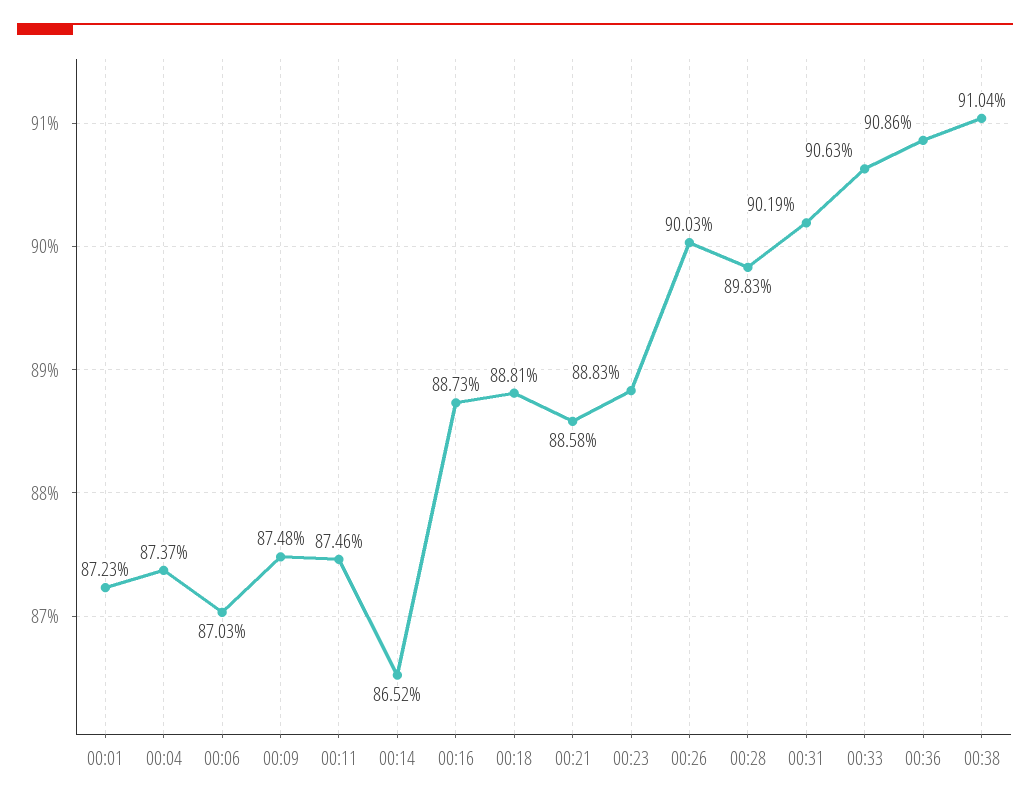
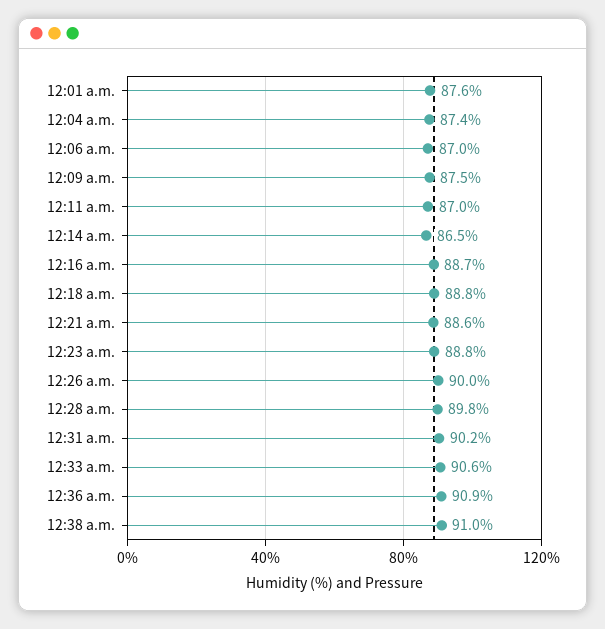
  {
-   "00:01": 87.23,
+   "00:01": 87.6,
    "00:04": 87.37,
    "00:06": 87.03,
    "00:09": 87.48,
-   "00:11": 87.46,
+   "00:11": 87,
    "00:14": 86.52,
    "00:16": 88.73,
    "00:18": 88.81,
    "00:21": 88.58,
    "00:23": 88.83,
    "00:26": 90.03,
    "00:28": 89.83,
    "00:31": 90.19,
    "00:33": 90.63,
    "00:36": 90.86,
    "00:38": 91.04
  }

